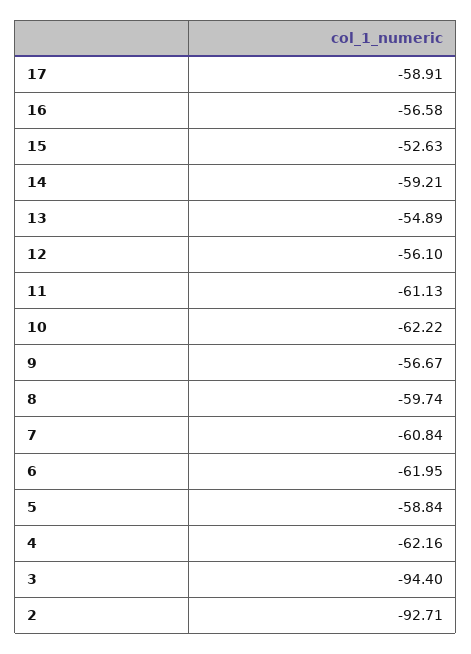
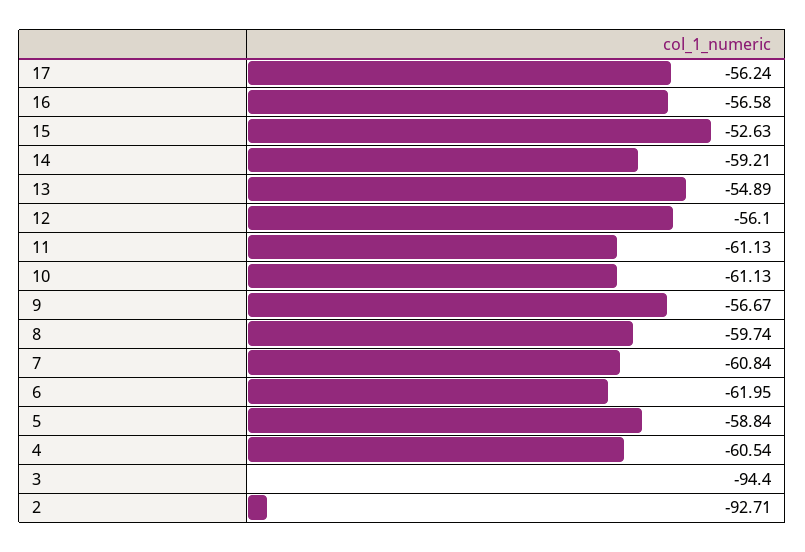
  {
-   "17": -58.91,
+   "17": -56.24,
    "16": -56.58,
    "15": -52.63,
    "14": -59.21,
    "13": -54.89,
    "12": -56.1,
    "11": -61.13,
-   "10": -62.22,
+   "10": -61.13,
    "9": -56.67,
    "8": -59.74,
    "7": -60.84,
    "6": -61.95,
    "5": -58.84,
-   "4": -62.16,
+   "4": -60.54,
    "3": -94.4,
    "2": -92.71
  }

